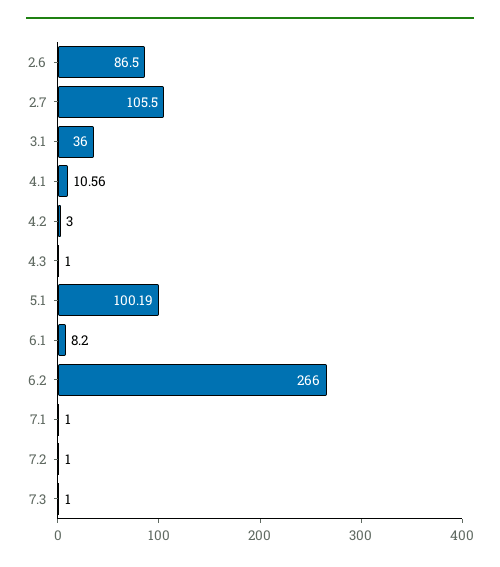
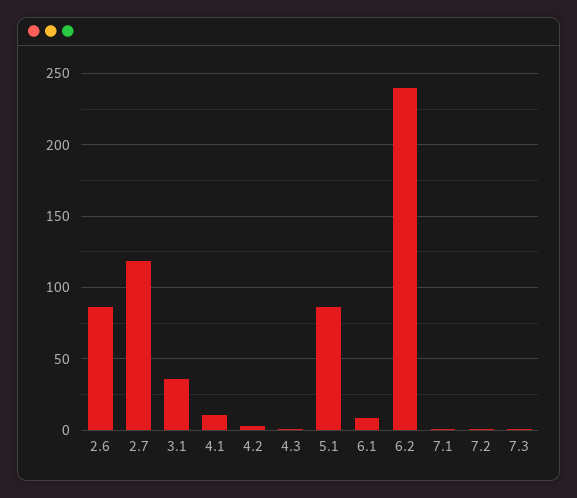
  {
    "2.6": 86.5,
-   "2.7": 105.5,
+   "2.7": 120,
    "3.1": 36,
    "4.1": 10.56,
    "4.2": 3,
    "4.3": 1,
-   "5.1": 100.19,
+   "5.1": 85,
    "6.1": 8.2,
-   "6.2": 266,
+   "6.2": 240,
    "7.1": 1,
    "7.2": 1,
    "7.3": 1
  }

